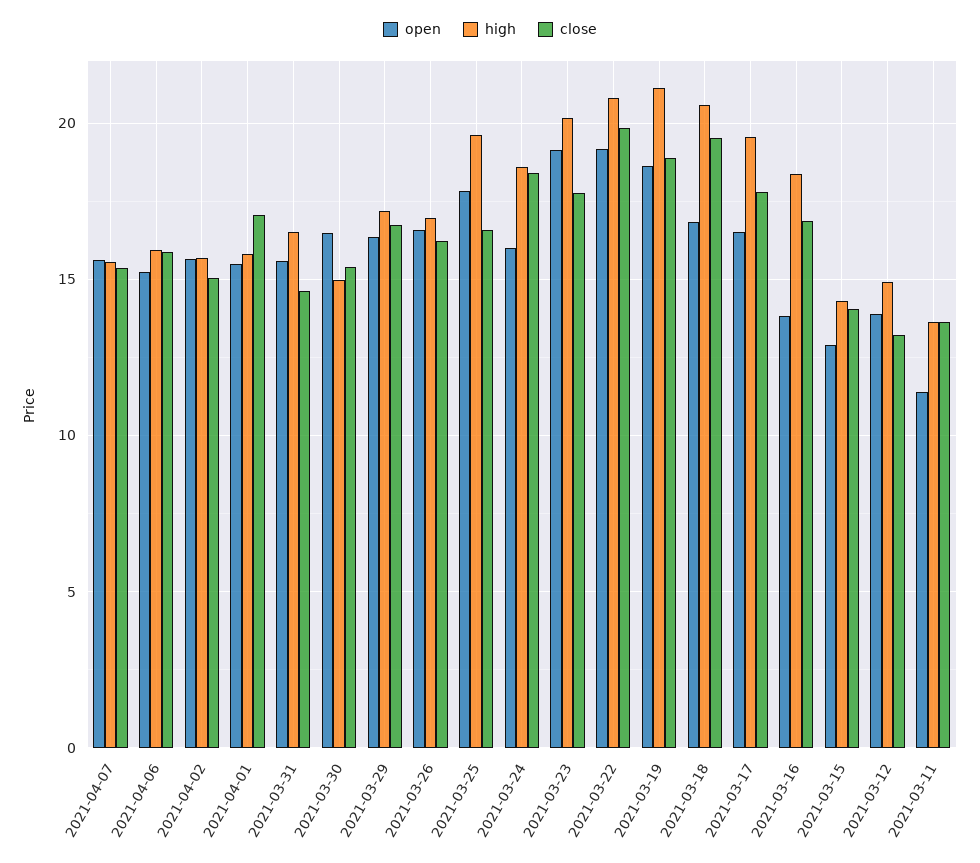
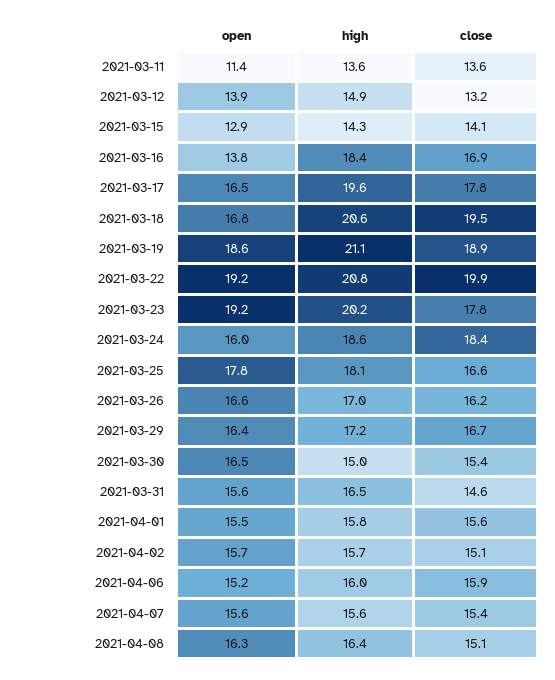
  {
    "open": {
      "2021-04-07": 15.6,
      "2021-04-06": 15.2,
      "2021-04-02": 15.7,
      "2021-04-01": 15.5,
      "2021-03-31": 15.6,
      "2021-03-30": 16.5,
      "2021-03-29": 16.4,
      "2021-03-26": 16.6,
      "2021-03-25": 17.8,
      "2021-03-24": 16,
      "2021-03-23": 19.2,
      "2021-03-22": 19.2,
      "2021-03-19": 18.6,
      "2021-03-18": 16.8,
      "2021-03-17": 16.5,
      "2021-03-16": 13.8,
      "2021-03-15": 12.9,
      "2021-03-12": 13.9,
-     "2021-03-11": 11.4
+     "2021-03-11": 11.4,
+     "2021-04-08": 16.3
    },
    "high": {
      "2021-04-07": 15.6,
      "2021-04-06": 16,
      "2021-04-02": 15.7,
      "2021-04-01": 15.8,
      "2021-03-31": 16.5,
      "2021-03-30": 15,
      "2021-03-29": 17.2,
      "2021-03-26": 17,
-     "2021-03-25": 19.5,
+     "2021-03-25": 18.1,
      "2021-03-24": 18.6,
      "2021-03-23": 20.2,
      "2021-03-22": 20.8,
      "2021-03-19": 21.1,
      "2021-03-18": 20.6,
      "2021-03-17": 19.6,
      "2021-03-16": 18.4,
      "2021-03-15": 14.3,
      "2021-03-12": 14.9,
-     "2021-03-11": 13.6
+     "2021-03-11": 13.6,
+     "2021-04-08": 16.4
    },
    "close": {
      "2021-04-07": 15.4,
      "2021-04-06": 15.9,
      "2021-04-02": 15.1,
-     "2021-04-01": 17,
+     "2021-04-01": 15.6,
      "2021-03-31": 14.6,
      "2021-03-30": 15.4,
      "2021-03-29": 16.7,
      "2021-03-26": 16.2,
      "2021-03-25": 16.6,
      "2021-03-24": 18.4,
      "2021-03-23": 17.8,
      "2021-03-22": 19.9,
      "2021-03-19": 18.9,
      "2021-03-18": 19.5,
      "2021-03-17": 17.8,
      "2021-03-16": 16.9,
      "2021-03-15": 14.1,
      "2021-03-12": 13.2,
-     "2021-03-11": 13.6
+     "2021-03-11": 13.6,
+     "2021-04-08": 15.1
    }
  }

